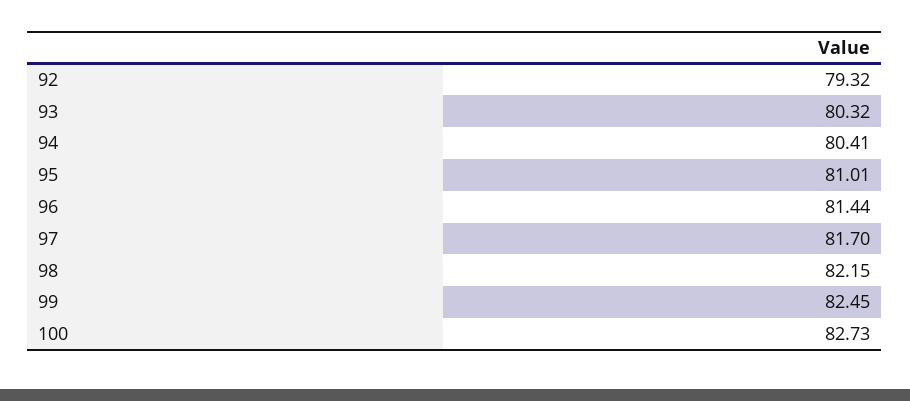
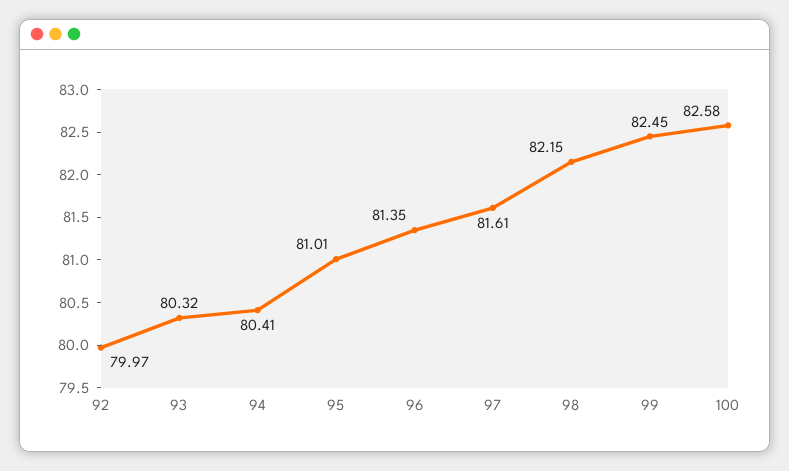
  {
-   "92": 79.32,
+   "92": 79.97,
    "93": 80.32,
    "94": 80.41,
    "95": 81.01,
-   "96": 81.44,
+   "96": 81.35,
-   "97": 81.7,
+   "97": 81.61,
    "98": 82.15,
    "99": 82.45,
-   "100": 82.73
+   "100": 82.58
  }

